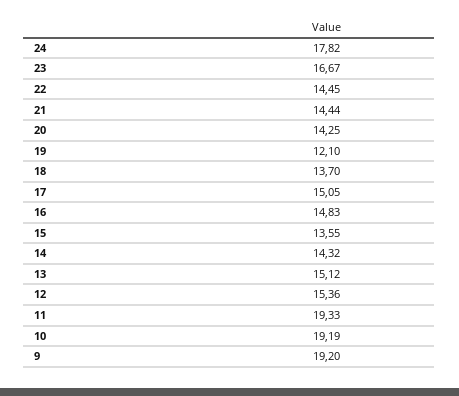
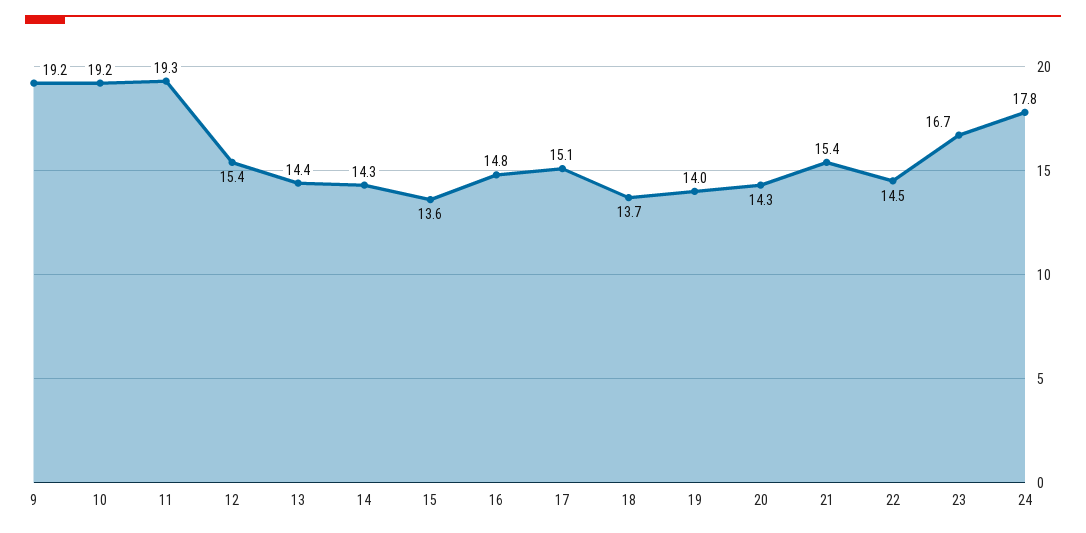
  {
    "24": 17.82,
    "23": 16.67,
    "22": 14.45,
-   "21": 14.44,
+   "21": 15.4,
    "20": 14.25,
-   "19": 12.1,
+   "19": 14,
    "18": 13.7,
    "17": 15.05,
    "16": 14.83,
    "15": 13.55,
    "14": 14.32,
-   "13": 15.12,
+   "13": 14.4,
    "12": 15.36,
    "11": 19.33,
    "10": 19.19,
    "9": 19.2
  }

